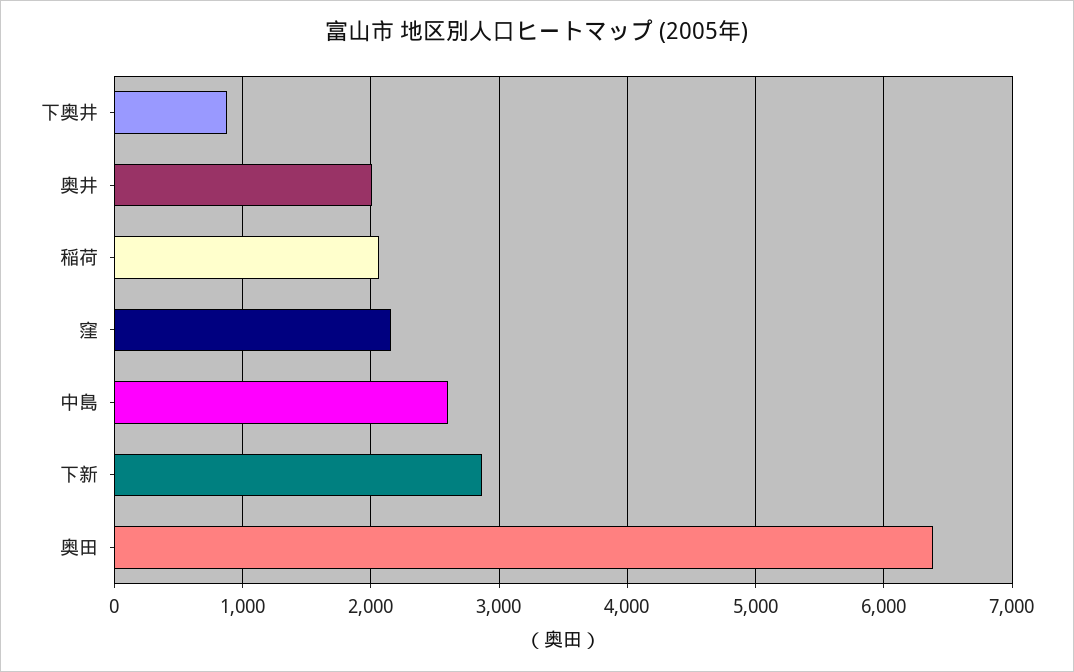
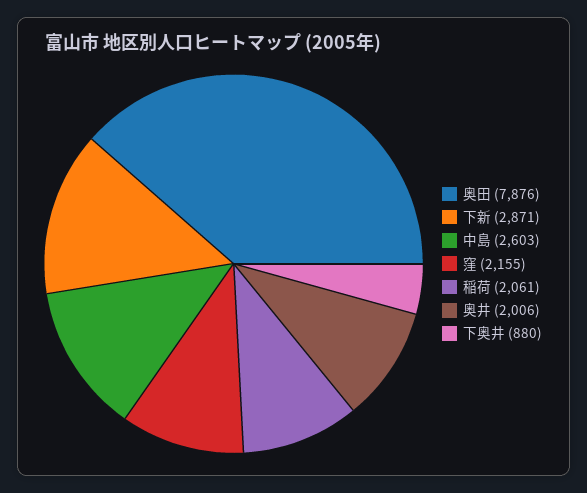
  {
    "下奥井": 880,
    "奥井": 2006,
    "稲荷": 2061,
    "窪": 2155,
    "中島": 2603,
    "下新": 2871,
-   "奥田": 6400
+   "奥田": 7876
  }

